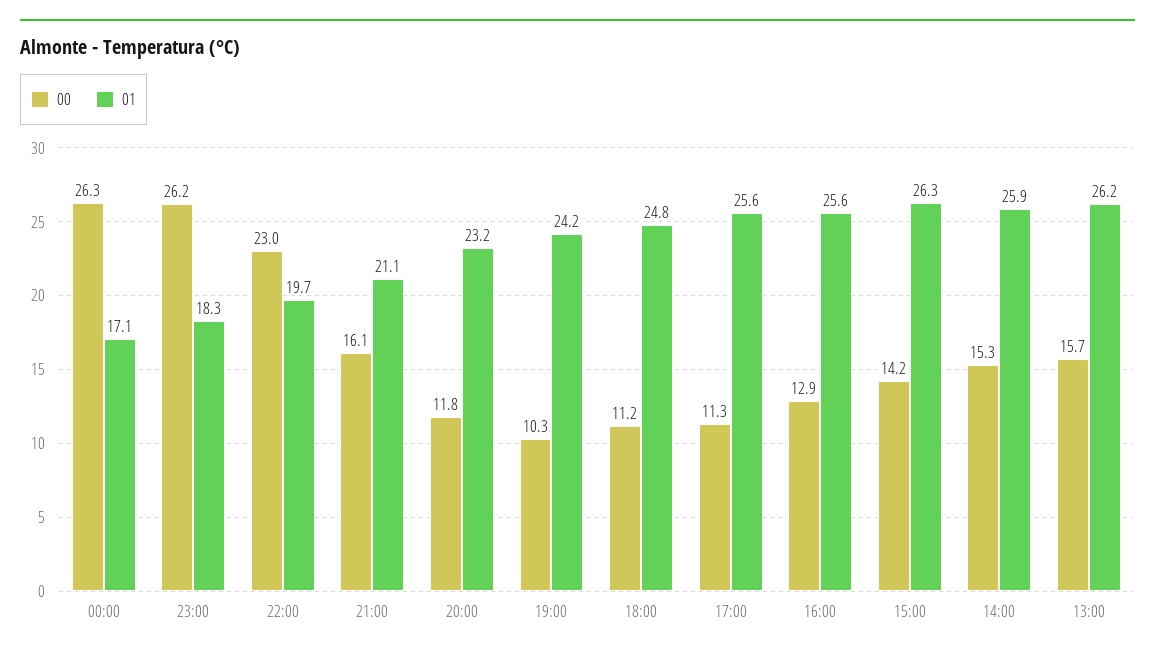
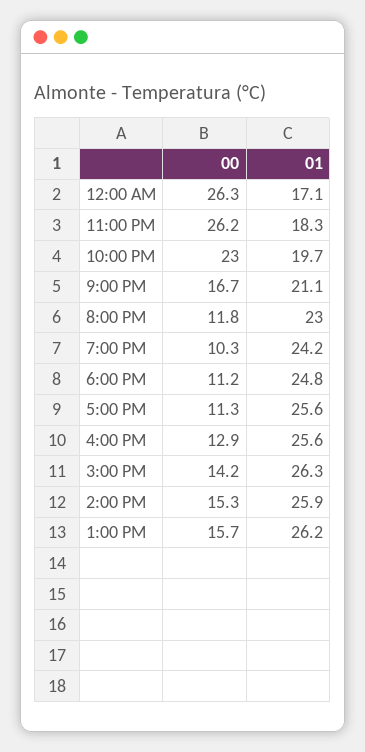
  {
    "00": {
      "00:00": 26.3,
      "23:00": 26.2,
      "22:00": 23,
-     "21:00": 16.1,
+     "21:00": 16.7,
      "20:00": 11.8,
      "19:00": 10.3,
      "18:00": 11.2,
      "17:00": 11.3,
      "16:00": 12.9,
      "15:00": 14.2,
      "14:00": 15.3,
      "13:00": 15.7
    },
    "01": {
      "00:00": 17.1,
      "23:00": 18.3,
      "22:00": 19.7,
      "21:00": 21.1,
-     "20:00": 23.2,
+     "20:00": 23,
      "19:00": 24.2,
      "18:00": 24.8,
      "17:00": 25.6,
      "16:00": 25.6,
      "15:00": 26.3,
      "14:00": 25.9,
      "13:00": 26.2
    }
  }

